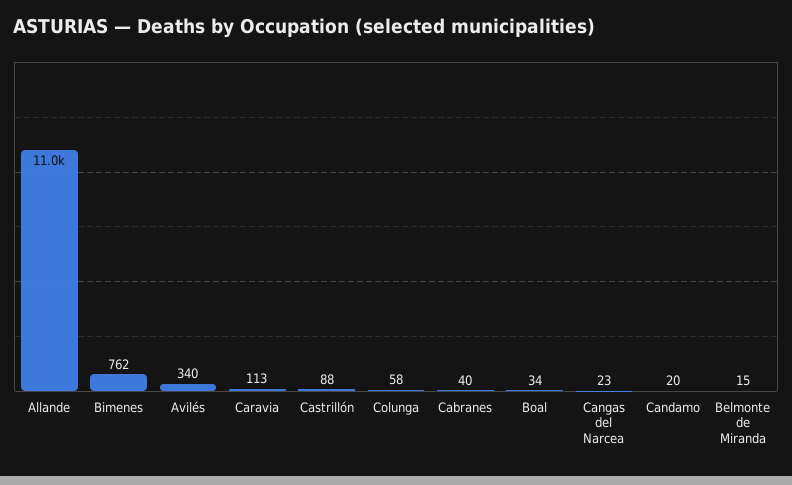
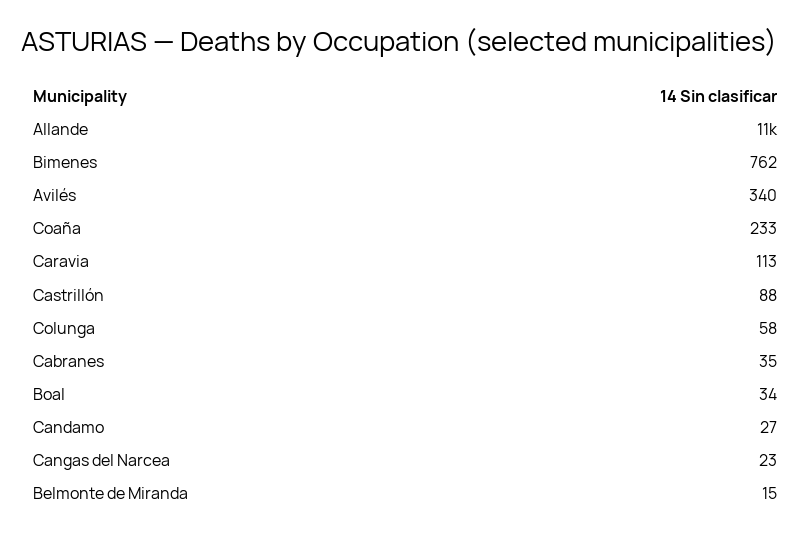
  {
    "Allande": 11000,
    "Bimenes": 762,
    "Avilés": 340,
    "Caravia": 113,
    "Castrillón": 88,
    "Colunga": 58,
-   "Cabranes": 40,
+   "Cabranes": 35,
    "Boal": 34,
    "Cangas del Narcea": 23,
-   "Candamo": 20,
+   "Candamo": 27,
-   "Belmonte de Miranda": 15
+   "Belmonte de Miranda": 15,
+   "Coaña": 233
  }

